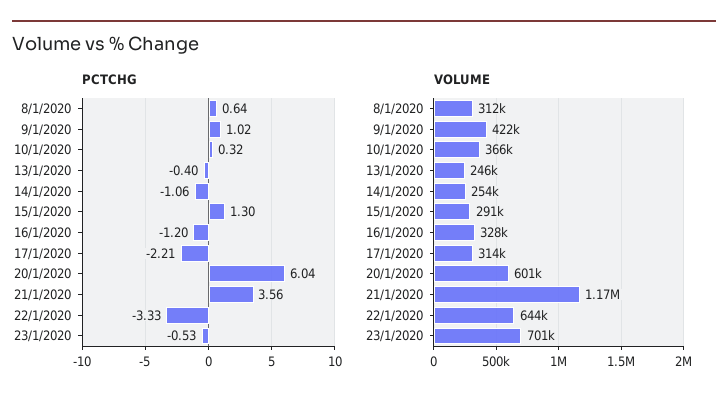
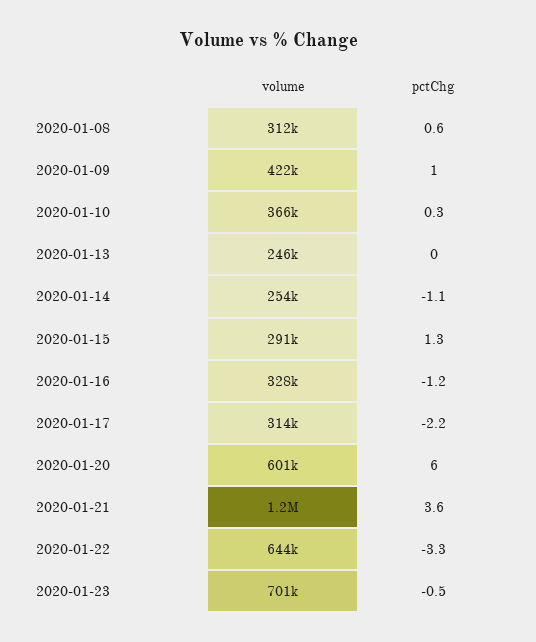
  {
    "PCTCHG": {
      "8/1/2020": 0.64,
      "9/1/2020": 1.02,
      "10/1/2020": 0.32,
-     "13/1/2020": -0.4,
+     "13/1/2020": 0,
      "14/1/2020": -1.06,
      "15/1/2020": 1.3,
      "16/1/2020": -1.2,
      "17/1/2020": -2.21,
      "20/1/2020": 6.04,
      "21/1/2020": 3.56,
      "22/1/2020": -3.33,
      "23/1/2020": -0.53
    },
    "VOLUME": {
      "8/1/2020": 312000,
      "9/1/2020": 422000,
      "10/1/2020": 366000,
      "13/1/2020": 246000,
      "14/1/2020": 254000,
      "15/1/2020": 291000,
      "16/1/2020": 328000,
      "17/1/2020": 314000,
      "20/1/2020": 601000,
      "21/1/2020": 1170000,
      "22/1/2020": 644000,
      "23/1/2020": 701000
    }
  }

